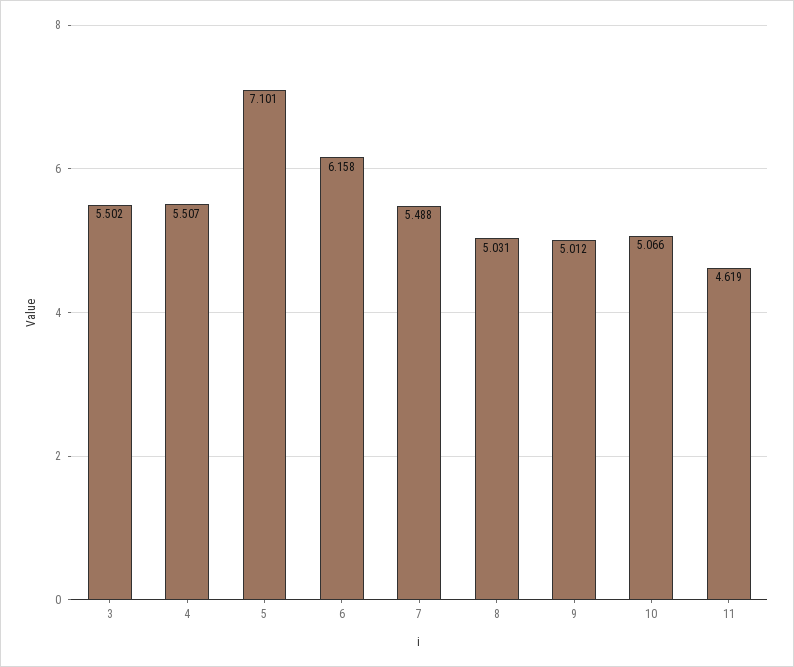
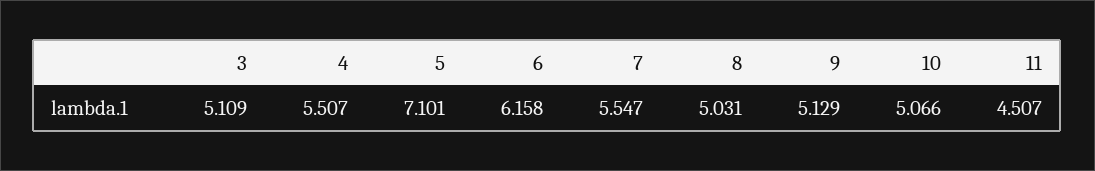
  {
-   "3": 5.502,
+   "3": 5.109,
    "4": 5.507,
    "5": 7.101,
    "6": 6.158,
-   "7": 5.488,
+   "7": 5.547,
    "8": 5.031,
-   "9": 5.012,
+   "9": 5.129,
    "10": 5.066,
-   "11": 4.619
+   "11": 4.507
  }

